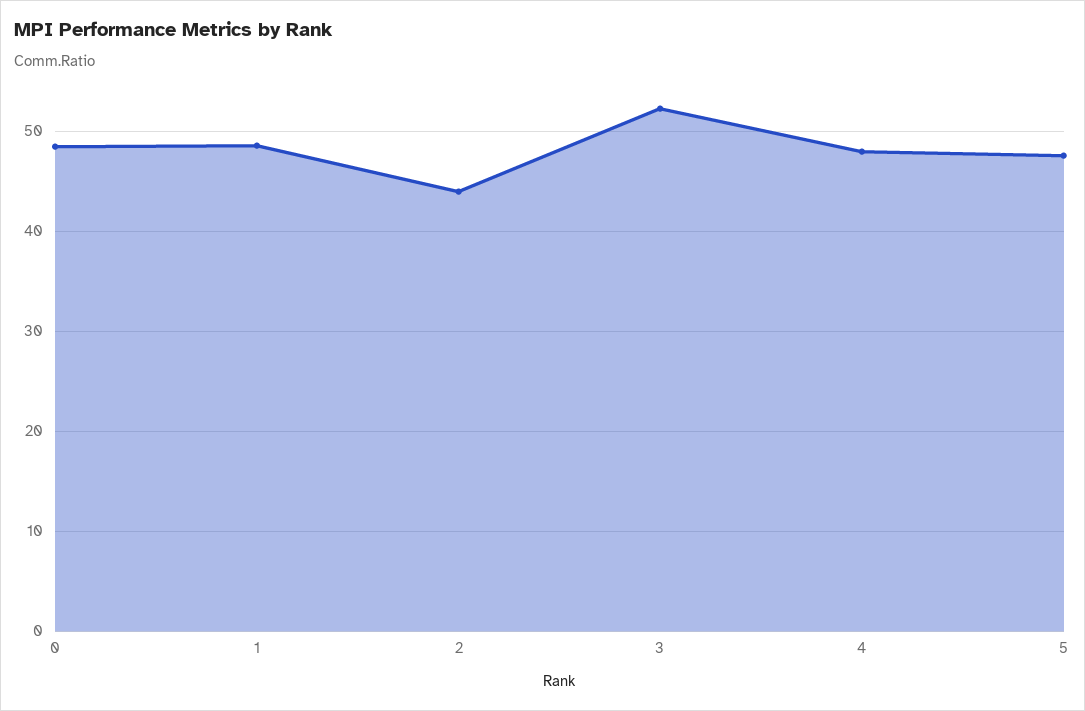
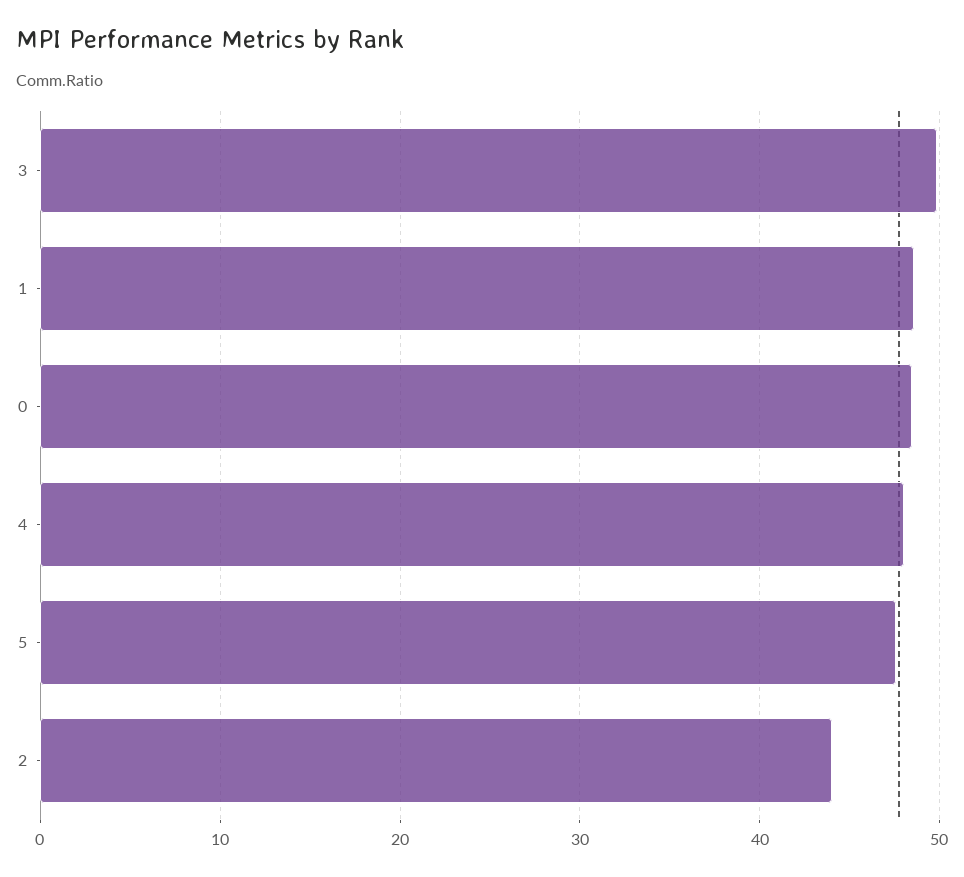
  {
    "0": 48,
    "1": 49,
    "2": 44,
-   "3": 52,
+   "3": 50,
    "4": 48,
    "5": 48
  }

